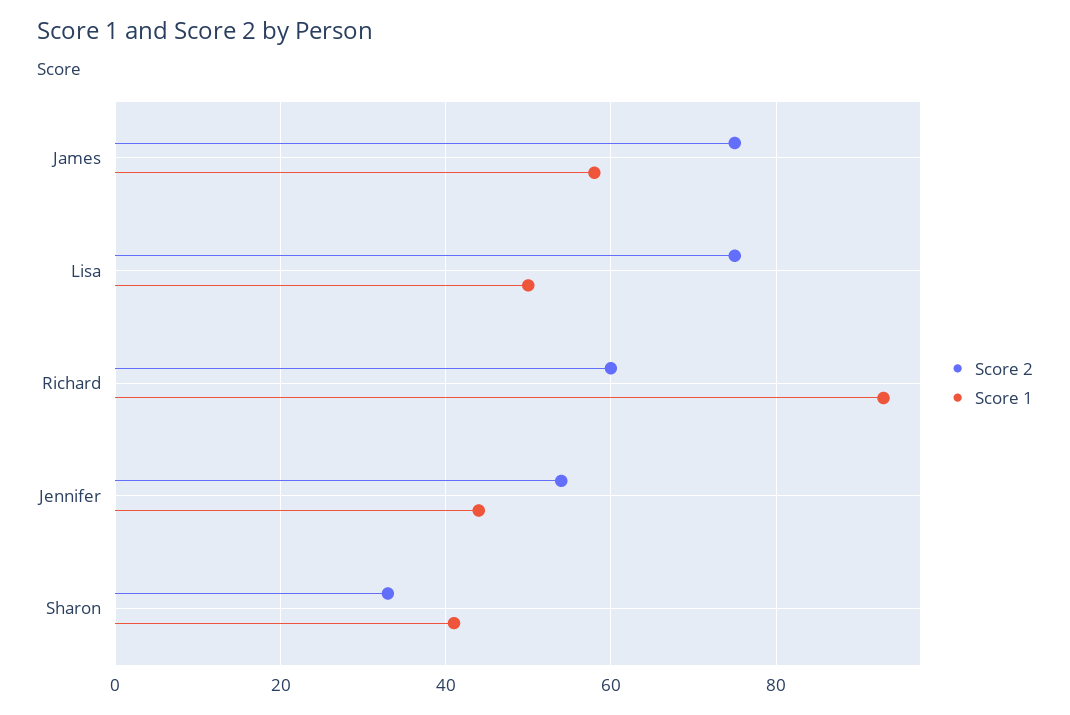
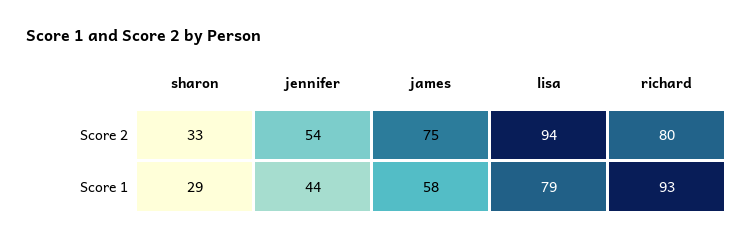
  {
    "Score 2": {
      "James": 75,
-     "Lisa": 75,
+     "Lisa": 94,
-     "Richard": 60,
+     "Richard": 80,
      "Jennifer": 54,
      "Sharon": 33
    },
    "Score 1": {
      "James": 58,
-     "Lisa": 50,
+     "Lisa": 79,
      "Richard": 93,
      "Jennifer": 44,
-     "Sharon": 40
+     "Sharon": 29
    }
  }

